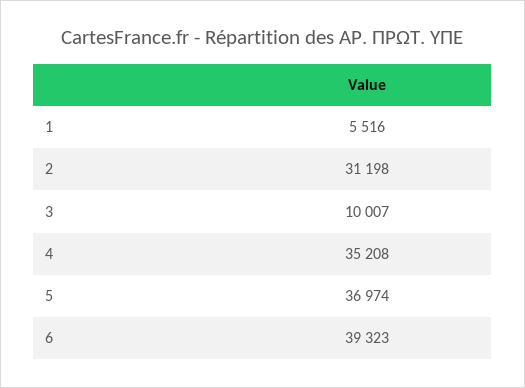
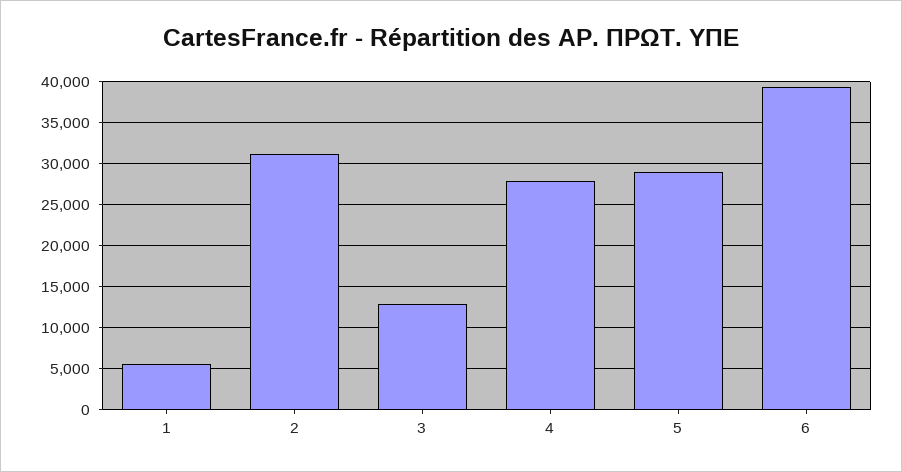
  {
    "1": 5516,
    "2": 31198,
-   "3": 10007,
+   "3": 13000,
-   "4": 35208,
+   "4": 28000,
-   "5": 36974,
+   "5": 29000,
    "6": 39323
  }

